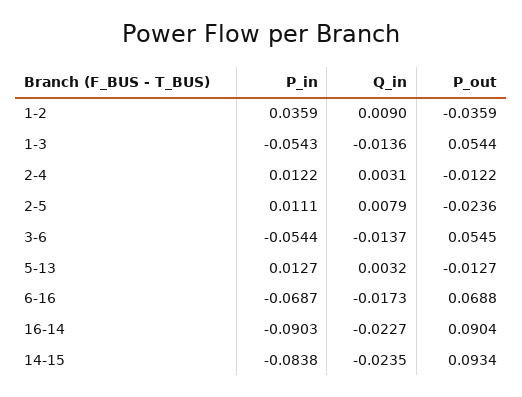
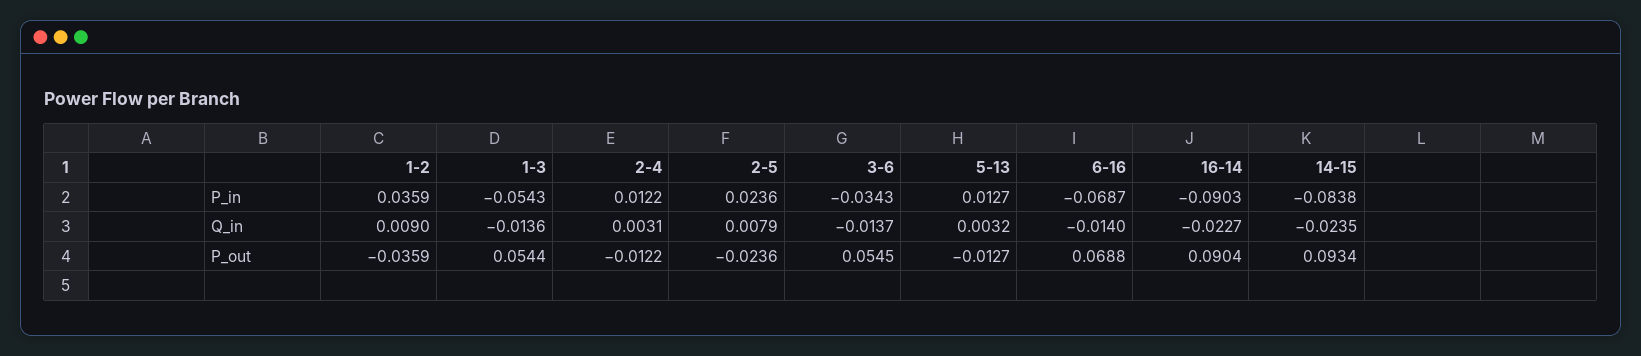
  {
    "P_in": {
      "1-2": 0.0359,
      "1-3": -0.0543,
      "2-4": 0.0122,
-     "2-5": 0.0111,
+     "2-5": 0.0236,
-     "3-6": -0.0544,
+     "3-6": -0.0343,
      "5-13": 0.0127,
      "6-16": -0.0687,
      "16-14": -0.0903,
      "14-15": -0.0838
    },
    "Q_in": {
      "1-2": 0.009,
      "1-3": -0.0136,
      "2-4": 0.0031,
      "2-5": 0.0079,
      "3-6": -0.0137,
      "5-13": 0.0032,
-     "6-16": -0.0173,
+     "6-16": -0.014,
      "16-14": -0.0227,
      "14-15": -0.0235
    },
    "P_out": {
      "1-2": -0.0359,
      "1-3": 0.0544,
      "2-4": -0.0122,
      "2-5": -0.0236,
      "3-6": 0.0545,
      "5-13": -0.0127,
      "6-16": 0.0688,
      "16-14": 0.0904,
      "14-15": 0.0934
    }
  }

